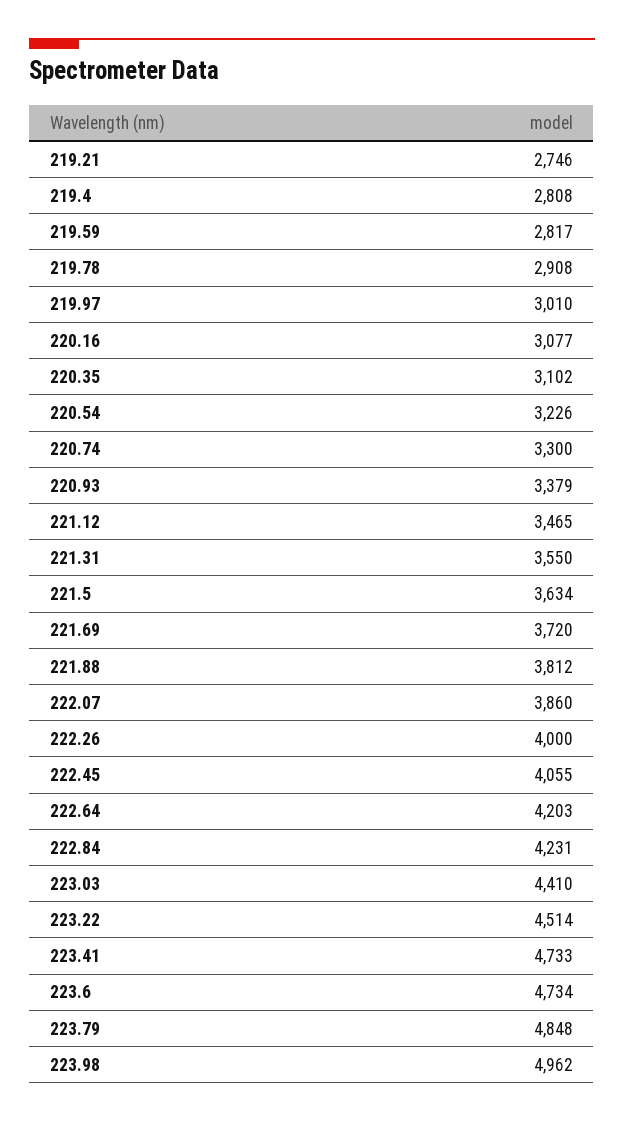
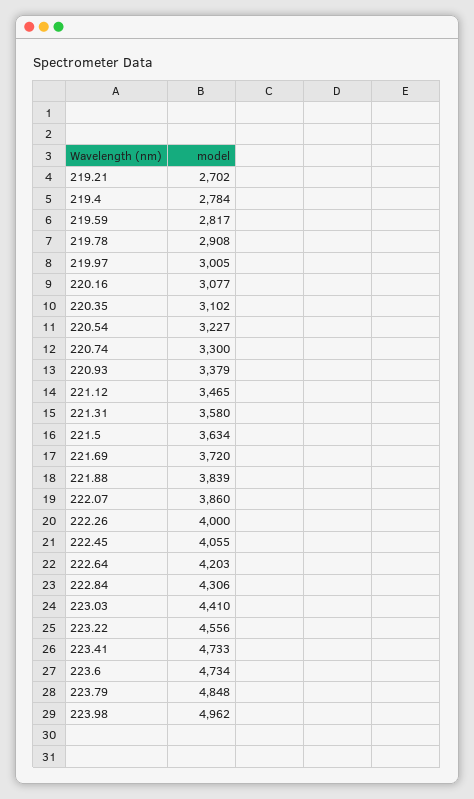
  {
-   "219.21": 2746,
+   "219.21": 2702,
-   "219.4": 2808,
+   "219.4": 2784,
    "219.59": 2817,
    "219.78": 2908,
-   "219.97": 3010,
+   "219.97": 3005,
    "220.16": 3077,
    "220.35": 3102,
-   "220.54": 3226,
+   "220.54": 3227,
    "220.74": 3300,
    "220.93": 3379,
    "221.12": 3465,
-   "221.31": 3550,
+   "221.31": 3580,
    "221.5": 3634,
    "221.69": 3720,
-   "221.88": 3812,
+   "221.88": 3839,
    "222.07": 3860,
    "222.26": 4000,
    "222.45": 4055,
    "222.64": 4203,
-   "222.84": 4231,
+   "222.84": 4306,
    "223.03": 4410,
-   "223.22": 4514,
+   "223.22": 4556,
    "223.41": 4733,
    "223.6": 4734,
    "223.79": 4848,
    "223.98": 4962
  }

